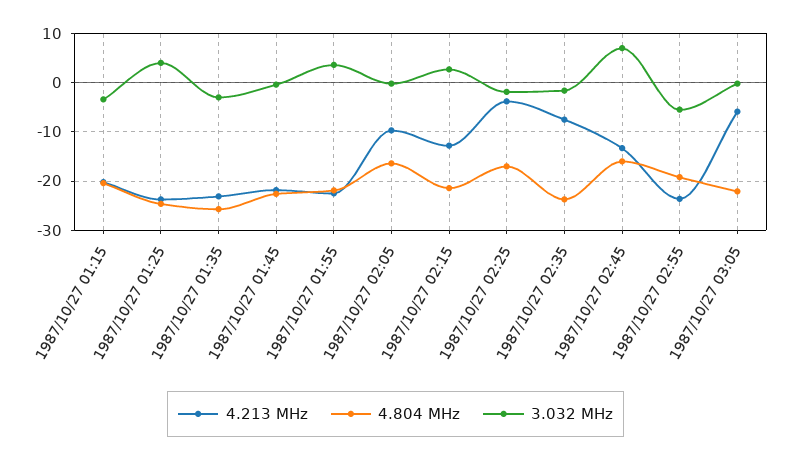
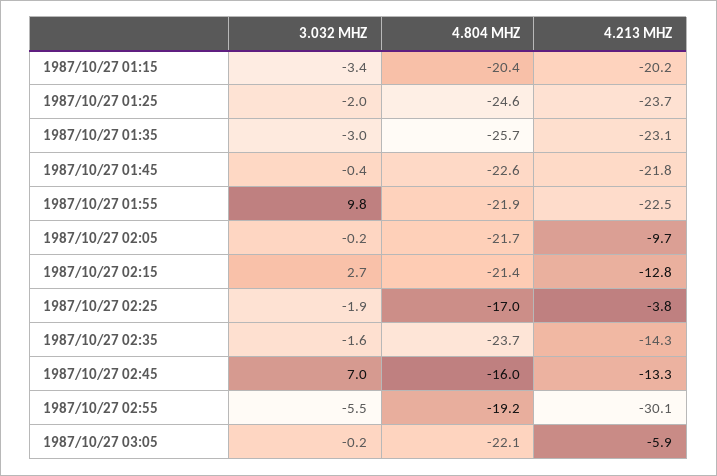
  {
    "4.213 MHz": {
      "1987/10/27 01:15": -20.2,
      "1987/10/27 01:25": -23.7,
      "1987/10/27 01:35": -23.1,
      "1987/10/27 01:45": -21.8,
      "1987/10/27 01:55": -22.5,
      "1987/10/27 02:05": -9.7,
      "1987/10/27 02:15": -12.8,
      "1987/10/27 02:25": -3.8,
-     "1987/10/27 02:35": -8,
+     "1987/10/27 02:35": -14.3,
      "1987/10/27 02:45": -13.3,
-     "1987/10/27 02:55": -24,
+     "1987/10/27 02:55": -30.1,
      "1987/10/27 03:05": -5.9
    },
    "4.804 MHz": {
      "1987/10/27 01:15": -20.4,
      "1987/10/27 01:25": -24.6,
      "1987/10/27 01:35": -25.7,
      "1987/10/27 01:45": -22.6,
      "1987/10/27 01:55": -21.9,
-     "1987/10/27 02:05": -16,
+     "1987/10/27 02:05": -21.7,
      "1987/10/27 02:15": -21.4,
      "1987/10/27 02:25": -17,
      "1987/10/27 02:35": -23.7,
      "1987/10/27 02:45": -16,
      "1987/10/27 02:55": -19.2,
      "1987/10/27 03:05": -22.1
    },
    "3.032 MHz": {
      "1987/10/27 01:15": -3.4,
-     "1987/10/27 01:25": 4,
+     "1987/10/27 01:25": -2,
      "1987/10/27 01:35": -3,
      "1987/10/27 01:45": -0.4,
-     "1987/10/27 01:55": 4,
+     "1987/10/27 01:55": 9.8,
      "1987/10/27 02:05": -0.2,
      "1987/10/27 02:15": 2.7,
      "1987/10/27 02:25": -1.9,
      "1987/10/27 02:35": -1.6,
      "1987/10/27 02:45": 7,
      "1987/10/27 02:55": -5.5,
      "1987/10/27 03:05": -0.2
    }
  }

